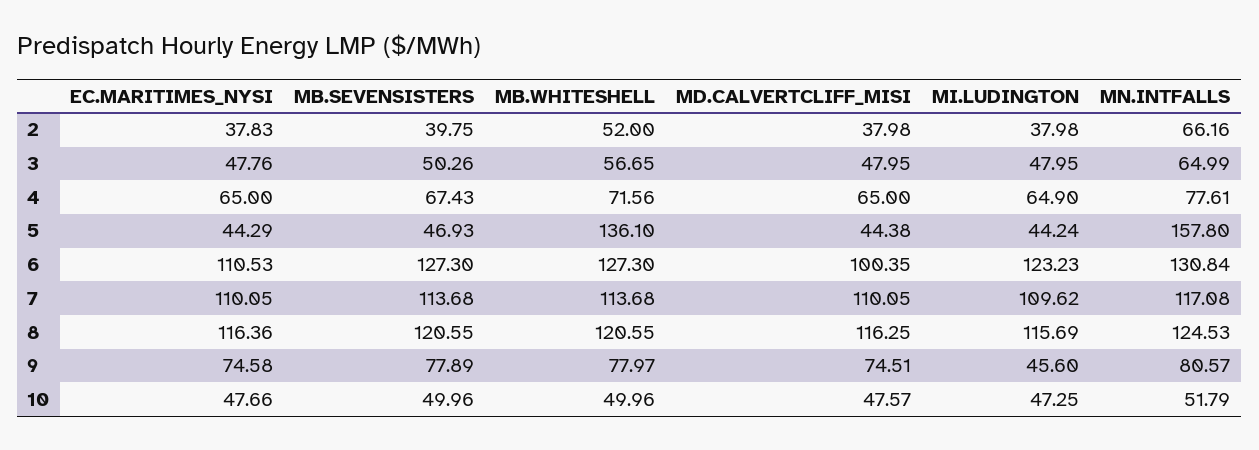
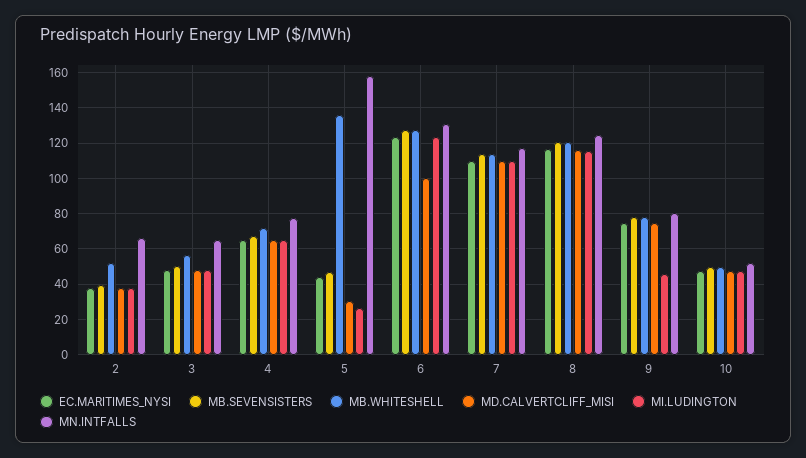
  {
    "EC.MARITIMES_NYSI": {
      "2": 37.83,
      "3": 47.76,
      "4": 65,
      "5": 44.29,
-     "6": 110.53,
+     "6": 125,
      "7": 110.05,
      "8": 116.36,
      "9": 74.58,
      "10": 47.66
    },
    "MB.SEVENSISTERS": {
      "2": 39.75,
      "3": 50.26,
      "4": 67.43,
      "5": 46.93,
      "6": 127.3,
      "7": 113.68,
      "8": 120.55,
      "9": 77.89,
      "10": 49.96
    },
    "MB.WHITESHELL": {
      "2": 52,
      "3": 56.65,
      "4": 71.56,
      "5": 136.1,
      "6": 127.3,
      "7": 113.68,
      "8": 120.55,
      "9": 77.97,
      "10": 49.96
    },
    "MD.CALVERTCLIFF_MISI": {
      "2": 37.98,
      "3": 47.95,
      "4": 65,
-     "5": 44.38,
+     "5": 30,
      "6": 100.35,
      "7": 110.05,
      "8": 116.25,
      "9": 74.51,
      "10": 47.57
    },
    "MI.LUDINGTON": {
      "2": 37.98,
      "3": 47.95,
      "4": 64.9,
-     "5": 44.24,
+     "5": 25,
      "6": 123.23,
      "7": 109.62,
      "8": 115.69,
      "9": 45.6,
      "10": 47.25
    },
    "MN.INTFALLS": {
      "2": 66.16,
      "3": 64.99,
      "4": 77.61,
      "5": 157.8,
      "6": 130.84,
      "7": 117.08,
      "8": 124.53,
      "9": 80.57,
      "10": 51.79
    }
  }

